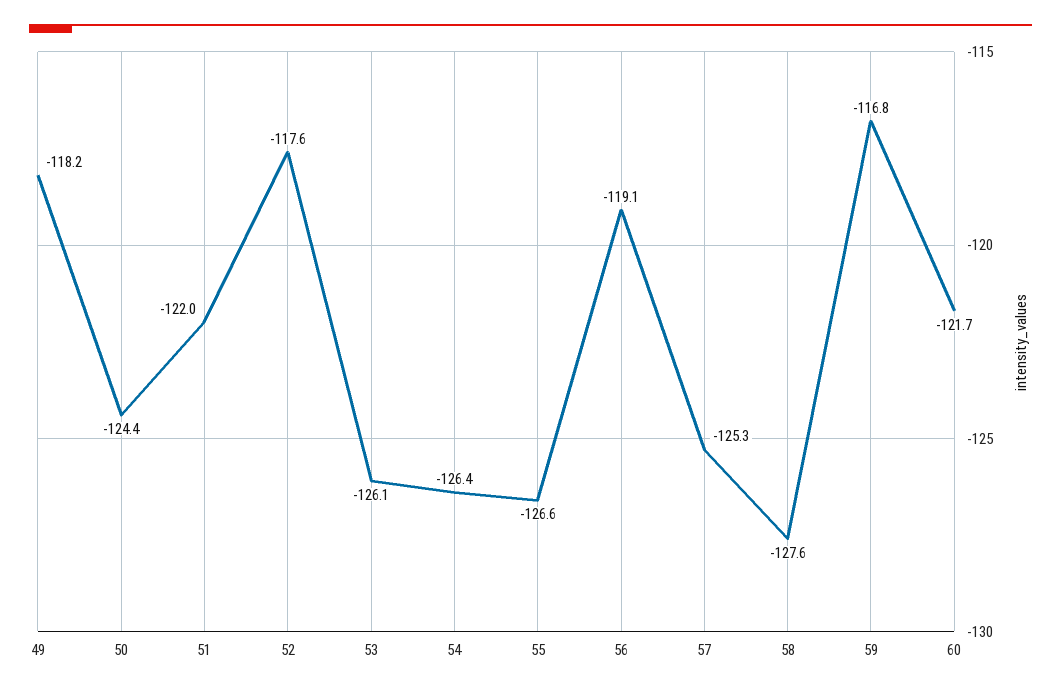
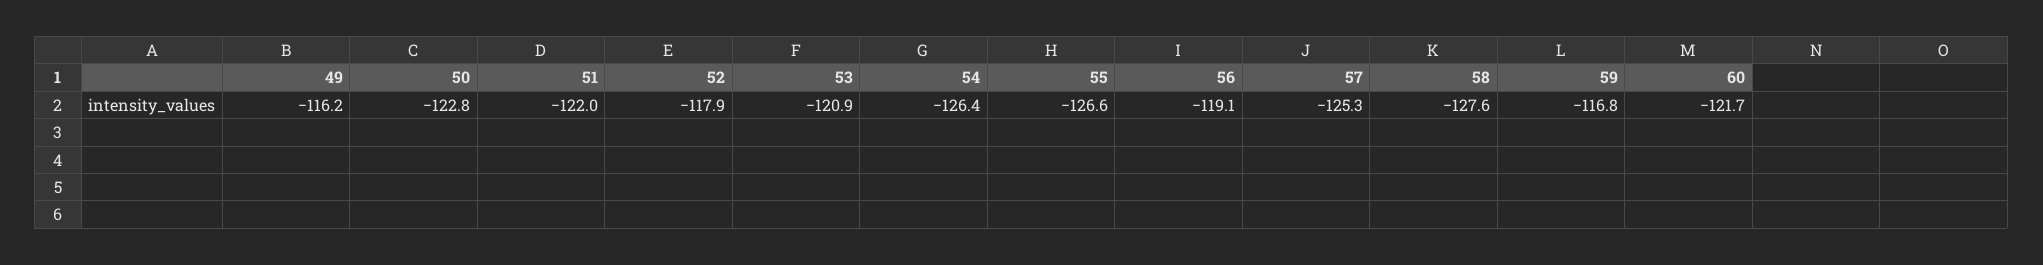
  {
-   "49": -118.2,
+   "49": -116.2,
-   "50": -124.4,
+   "50": -122.8,
    "51": -122,
-   "52": -117.6,
+   "52": -117.9,
-   "53": -126.1,
+   "53": -120.9,
    "54": -126.4,
    "55": -126.6,
    "56": -119.1,
    "57": -125.3,
    "58": -127.6,
    "59": -116.8,
    "60": -121.7
  }

